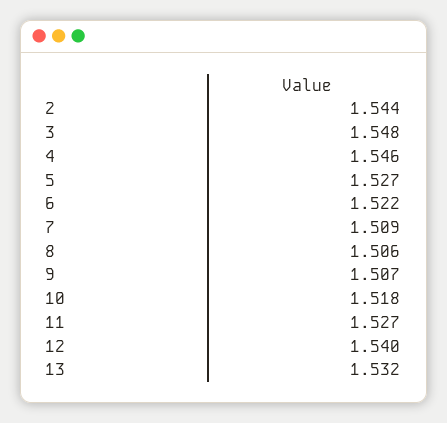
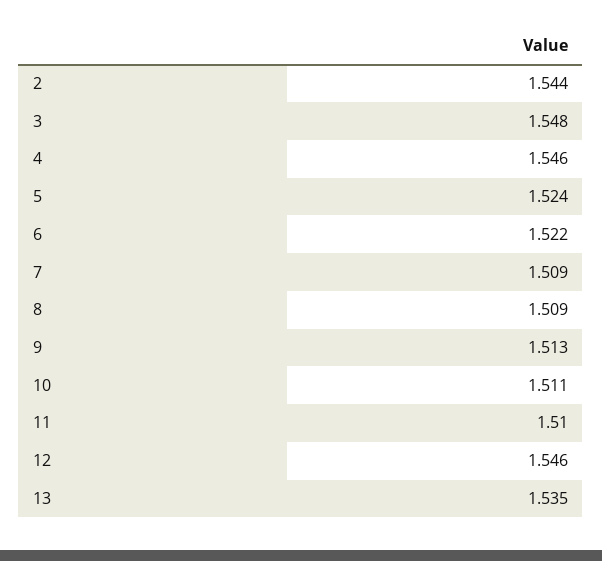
  {
    "2": 1.544,
    "3": 1.548,
    "4": 1.546,
-   "5": 1.527,
+   "5": 1.524,
    "6": 1.522,
    "7": 1.509,
-   "8": 1.506,
+   "8": 1.509,
-   "9": 1.507,
+   "9": 1.513,
-   "10": 1.518,
+   "10": 1.511,
-   "11": 1.527,
+   "11": 1.51,
-   "12": 1.54,
+   "12": 1.546,
-   "13": 1.532
+   "13": 1.535
  }

